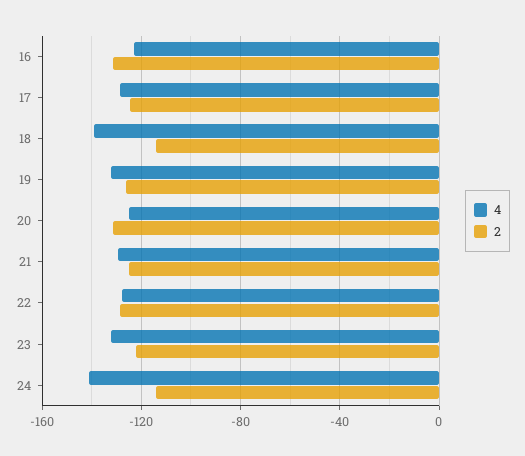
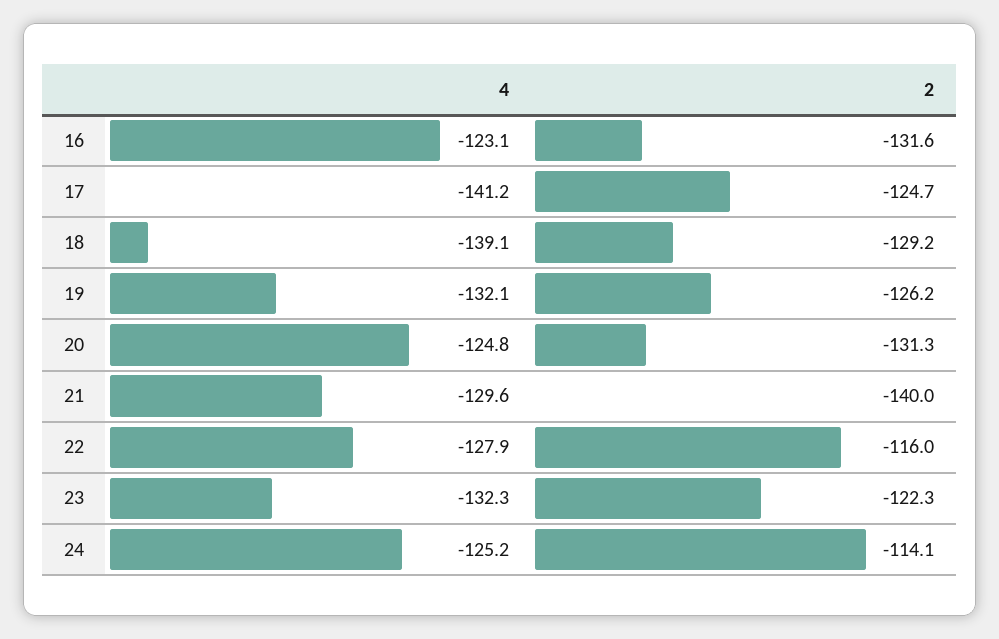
  {
    "4": {
      "16": -123.1,
-     "17": -130,
+     "17": -141.2,
      "18": -139.1,
      "19": -132.1,
      "20": -124.8,
      "21": -129.6,
      "22": -127.9,
      "23": -132.3,
-     "24": -140
+     "24": -125.2
    },
    "2": {
      "16": -131.6,
      "17": -124.7,
-     "18": -115,
+     "18": -129.2,
      "19": -126.2,
      "20": -131.3,
-     "21": -125,
+     "21": -140,
-     "22": -130,
+     "22": -116,
      "23": -122.3,
      "24": -114.1
    }
  }

